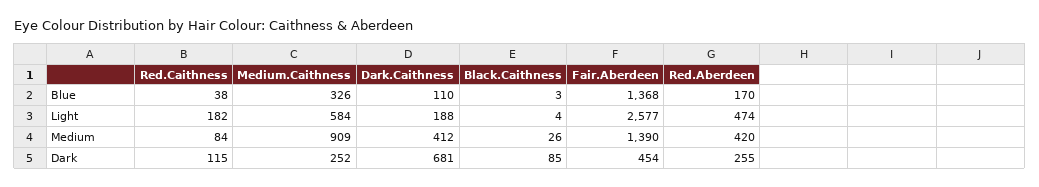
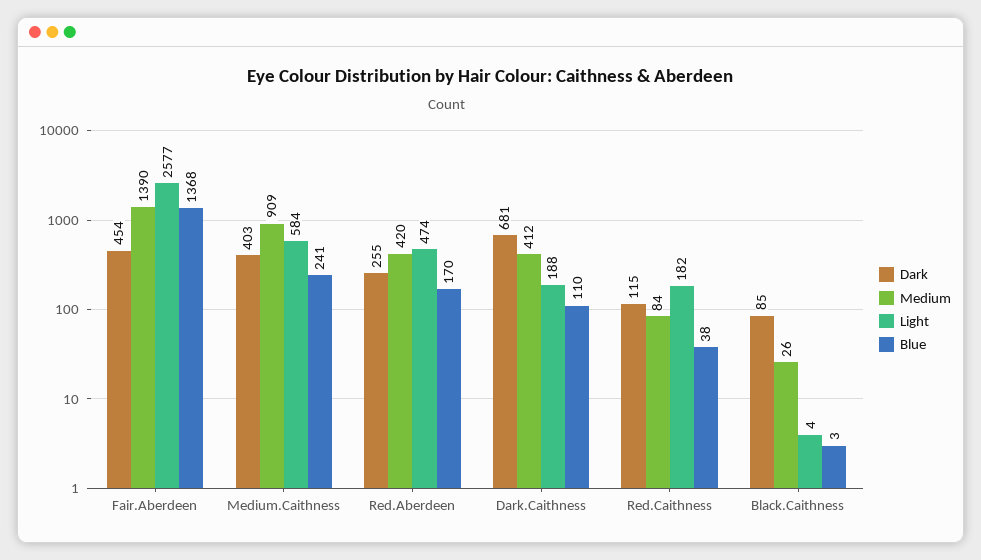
  {
    "Blue": {
      "Red.Caithness": 38,
-     "Medium.Caithness": 326,
+     "Medium.Caithness": 241,
      "Dark.Caithness": 110,
      "Black.Caithness": 3,
      "Fair.Aberdeen": 1368,
      "Red.Aberdeen": 170
    },
    "Light": {
      "Red.Caithness": 182,
      "Medium.Caithness": 584,
      "Dark.Caithness": 188,
      "Black.Caithness": 4,
      "Fair.Aberdeen": 2577,
      "Red.Aberdeen": 474
    },
    "Medium": {
      "Red.Caithness": 84,
      "Medium.Caithness": 909,
      "Dark.Caithness": 412,
      "Black.Caithness": 26,
      "Fair.Aberdeen": 1390,
      "Red.Aberdeen": 420
    },
    "Dark": {
      "Red.Caithness": 115,
-     "Medium.Caithness": 252,
+     "Medium.Caithness": 403,
      "Dark.Caithness": 681,
      "Black.Caithness": 85,
      "Fair.Aberdeen": 454,
      "Red.Aberdeen": 255
    }
  }

